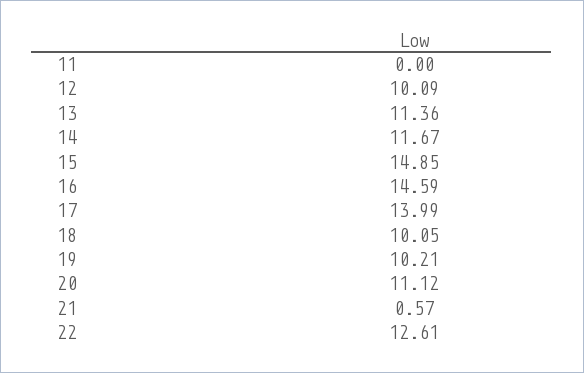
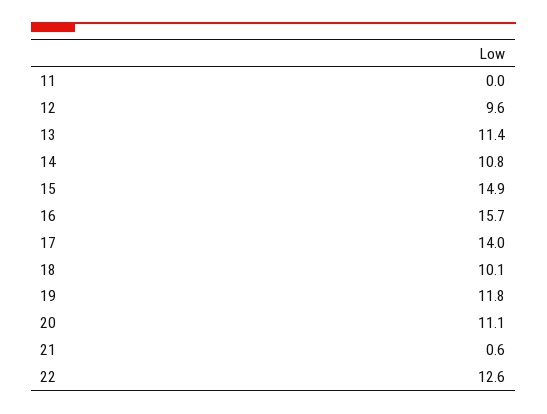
  {
    "11": 0,
-   "12": 10.09,
+   "12": 9.6,
    "13": 11.36,
-   "14": 11.67,
+   "14": 10.8,
    "15": 14.85,
-   "16": 14.59,
+   "16": 15.7,
    "17": 13.99,
    "18": 10.05,
-   "19": 10.21,
+   "19": 11.8,
    "20": 11.12,
    "21": 0.57,
    "22": 12.61
  }

